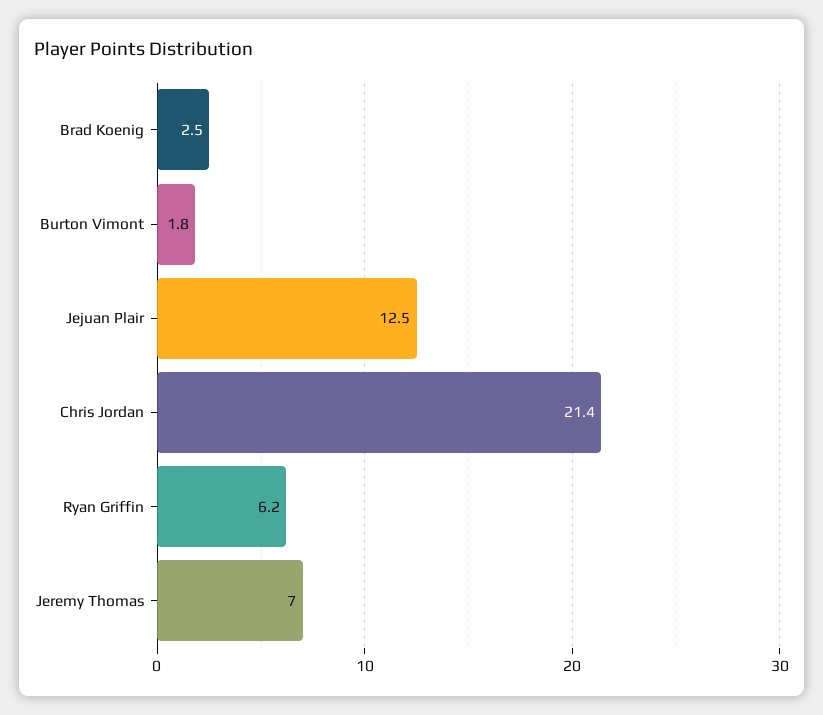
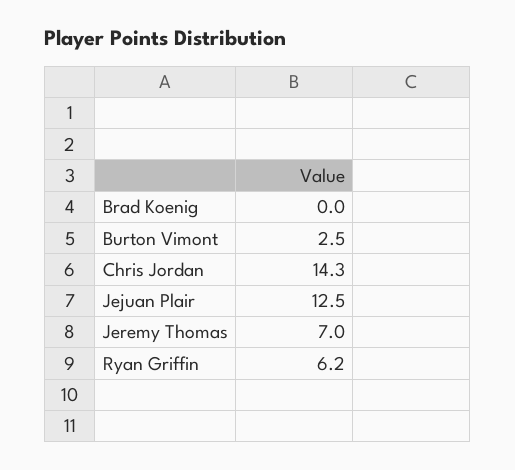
  {
-   "Brad Koenig": 2.5,
+   "Brad Koenig": 0,
-   "Burton Vimont": 1.8,
+   "Burton Vimont": 2.5,
    "Jejuan Plair": 12.5,
-   "Chris Jordan": 21.4,
+   "Chris Jordan": 14.3,
    "Ryan Griffin": 6.2,
    "Jeremy Thomas": 7
  }

